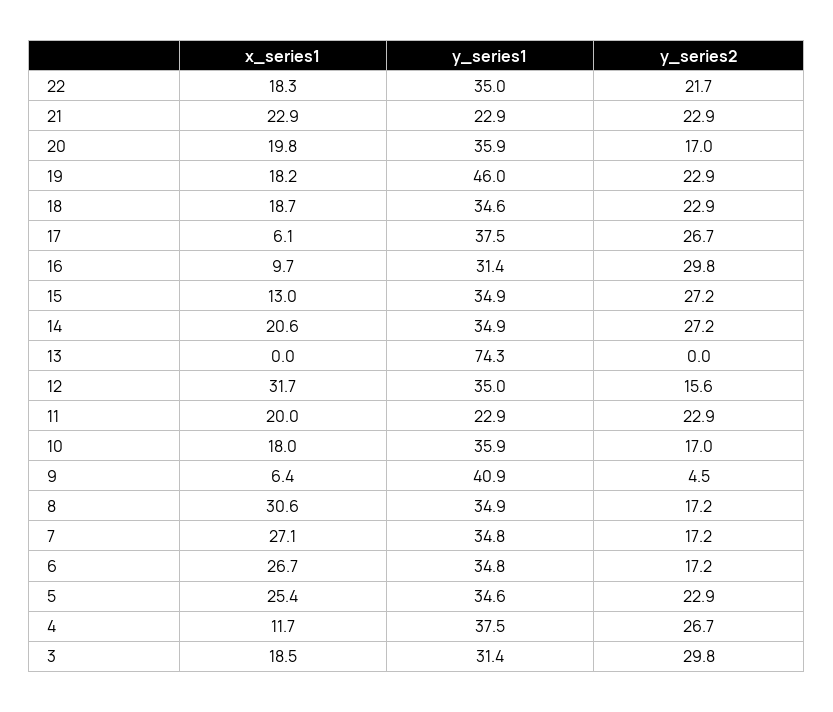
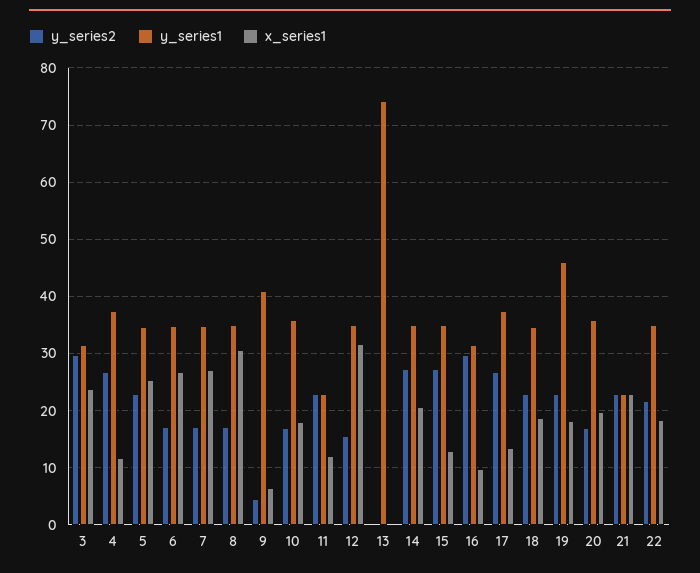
  {
    "x_series1": {
      "22": 18.3,
      "21": 22.9,
      "20": 19.8,
      "19": 18.2,
      "18": 18.7,
-     "17": 6.1,
+     "17": 14,
      "16": 9.7,
      "15": 13,
      "14": 20.6,
      "13": 0,
      "12": 31.7,
-     "11": 20,
+     "11": 12,
      "10": 18,
      "9": 6.4,
      "8": 30.6,
      "7": 27.1,
      "6": 26.7,
      "5": 25.4,
      "4": 11.7,
-     "3": 18.5
+     "3": 24
    },
    "y_series1": {
      "22": 35,
      "21": 22.9,
      "20": 35.9,
      "19": 46,
      "18": 34.6,
      "17": 37.5,
      "16": 31.4,
      "15": 34.9,
      "14": 34.9,
      "13": 74.3,
      "12": 35,
      "11": 22.9,
      "10": 35.9,
      "9": 40.9,
      "8": 34.9,
      "7": 34.8,
      "6": 34.8,
      "5": 34.6,
      "4": 37.5,
      "3": 31.4
    },
    "y_series2": {
      "22": 21.7,
      "21": 22.9,
      "20": 17,
      "19": 22.9,
      "18": 22.9,
      "17": 26.7,
      "16": 29.8,
      "15": 27.2,
      "14": 27.2,
      "13": 0,
      "12": 15.6,
      "11": 22.9,
      "10": 17,
      "9": 4.5,
      "8": 17.2,
      "7": 17.2,
      "6": 17.2,
      "5": 22.9,
      "4": 26.7,
      "3": 29.8
    }
  }

